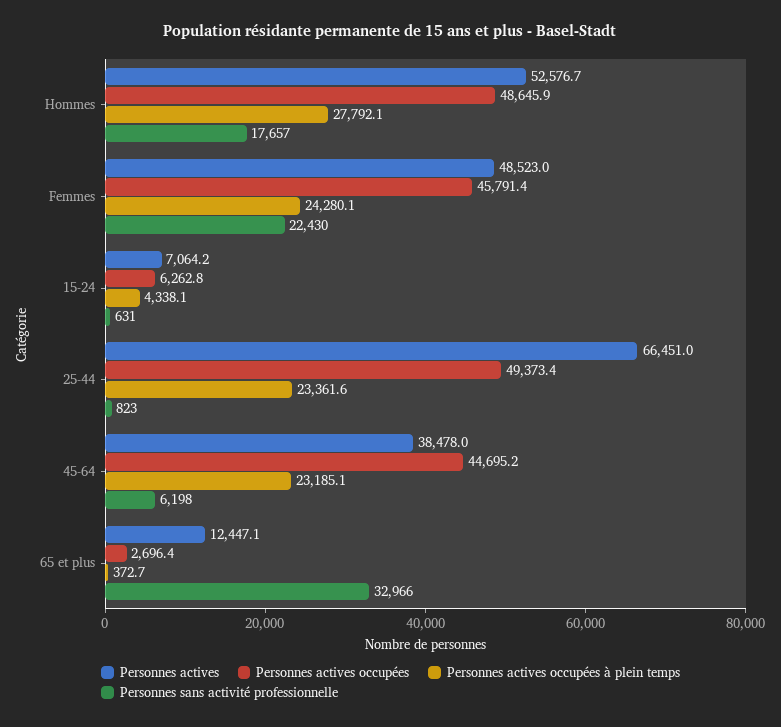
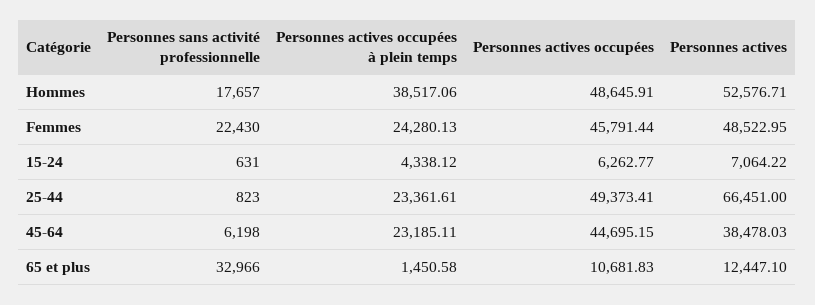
  {
    "Personnes actives": {
      "Hommes": 52576.71,
      "Femmes": 48522.95,
      "15-24": 7064.22,
      "25-44": 66451,
      "45-64": 38478.03,
      "65 et plus": 12447.1
    },
    "Personnes actives occupées": {
      "Hommes": 48645.91,
      "Femmes": 45791.44,
      "15-24": 6262.77,
      "25-44": 49373.41,
      "45-64": 44695.15,
-     "65 et plus": 2696.4
+     "65 et plus": 10681.83
    },
    "Personnes actives occupées à plein temps": {
-     "Hommes": 27792.1,
+     "Hommes": 38517.06,
      "Femmes": 24280.13,
      "15-24": 4338.12,
      "25-44": 23361.61,
      "45-64": 23185.11,
-     "65 et plus": 372.7
+     "65 et plus": 1450.58
    },
    "Personnes sans activité professionnelle": {
      "Hommes": 17657,
      "Femmes": 22430,
      "15-24": 631,
      "25-44": 823,
      "45-64": 6198,
      "65 et plus": 32966
    }
  }

